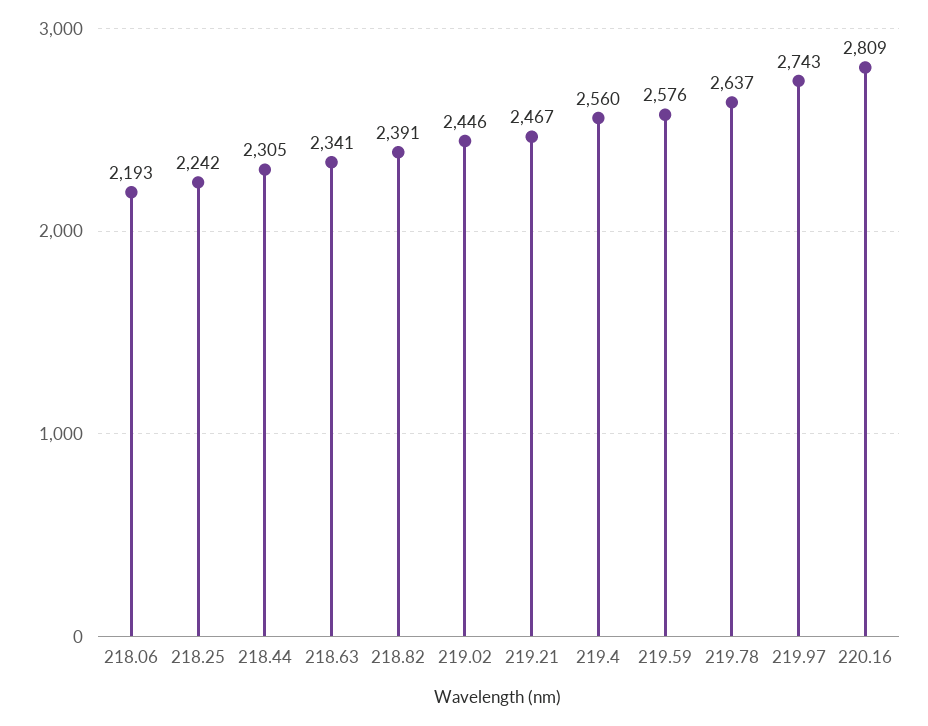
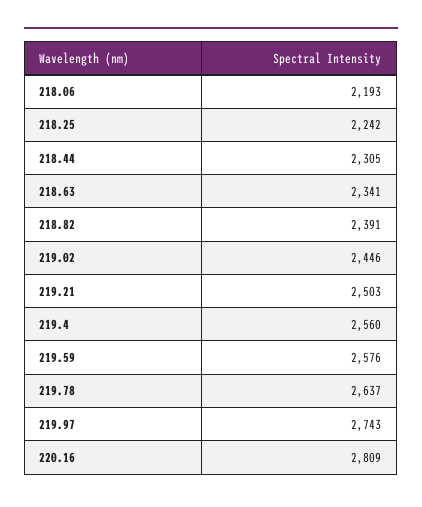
  {
    "218.06": 2193,
    "218.25": 2242,
    "218.44": 2305,
    "218.63": 2341,
    "218.82": 2391,
    "219.02": 2446,
-   "219.21": 2467,
+   "219.21": 2503,
    "219.4": 2560,
    "219.59": 2576,
    "219.78": 2637,
    "219.97": 2743,
    "220.16": 2809
  }

